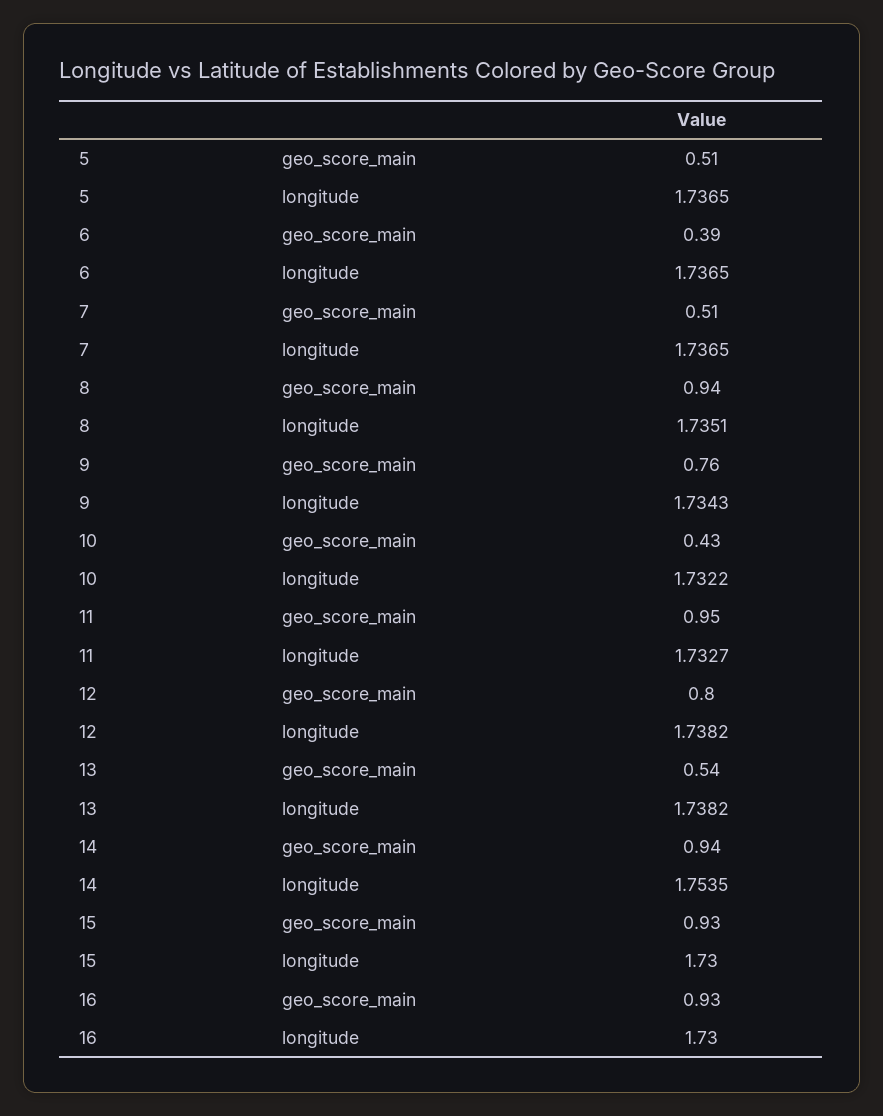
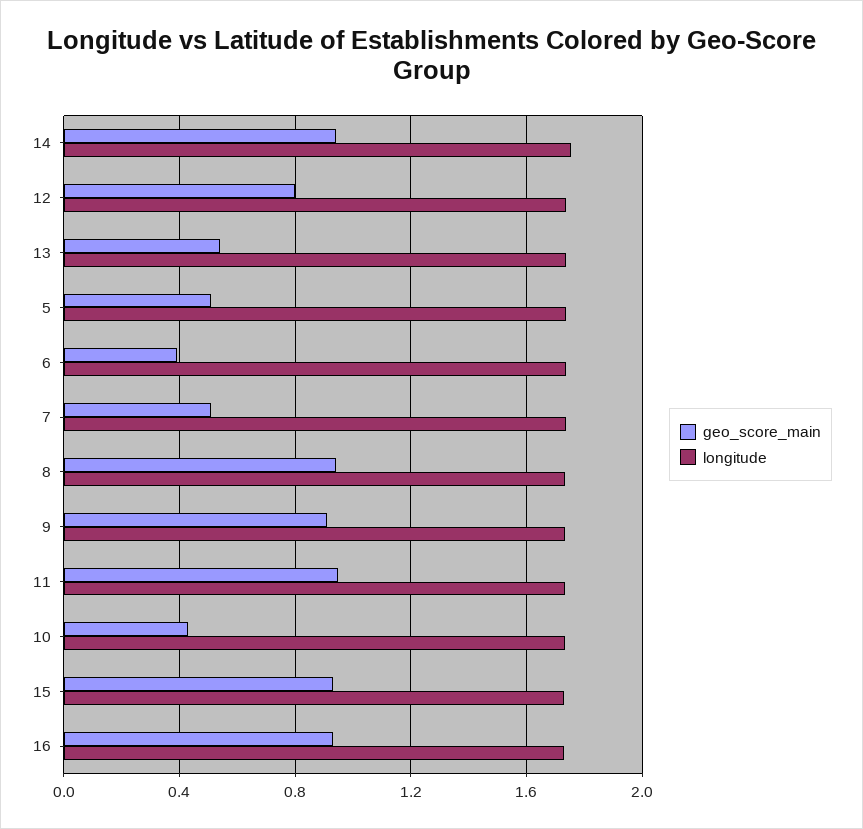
  {
    "geo_score_main": {
      "5": 0.51,
      "6": 0.39,
      "7": 0.51,
      "8": 0.94,
-     "9": 0.76,
+     "9": 0.9,
      "10": 0.43,
      "11": 0.95,
      "12": 0.8,
      "13": 0.54,
      "14": 0.94,
      "15": 0.93,
      "16": 0.93
    },
    "longitude": {
      "5": 1.7365,
      "6": 1.7365,
      "7": 1.7365,
      "8": 1.7351,
      "9": 1.7343,
      "10": 1.7322,
      "11": 1.7327,
      "12": 1.7382,
      "13": 1.7382,
      "14": 1.7535,
      "15": 1.73,
      "16": 1.73
    }
  }

